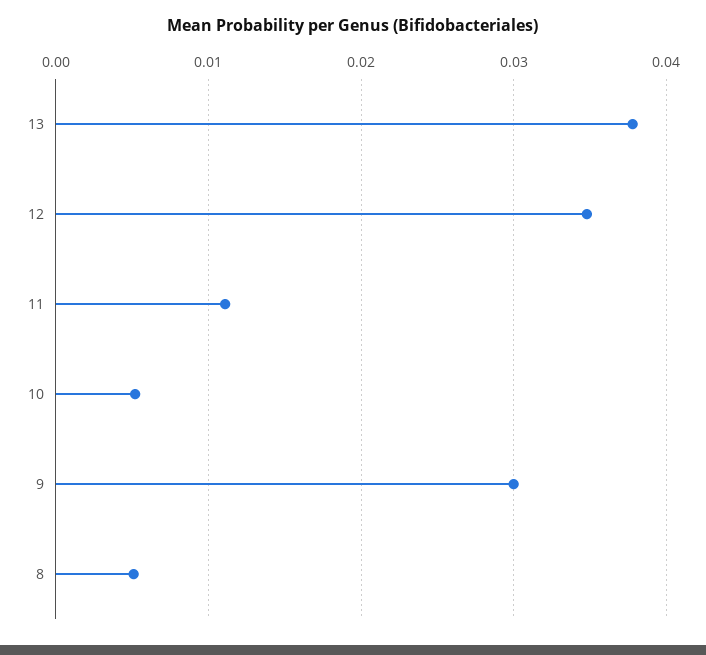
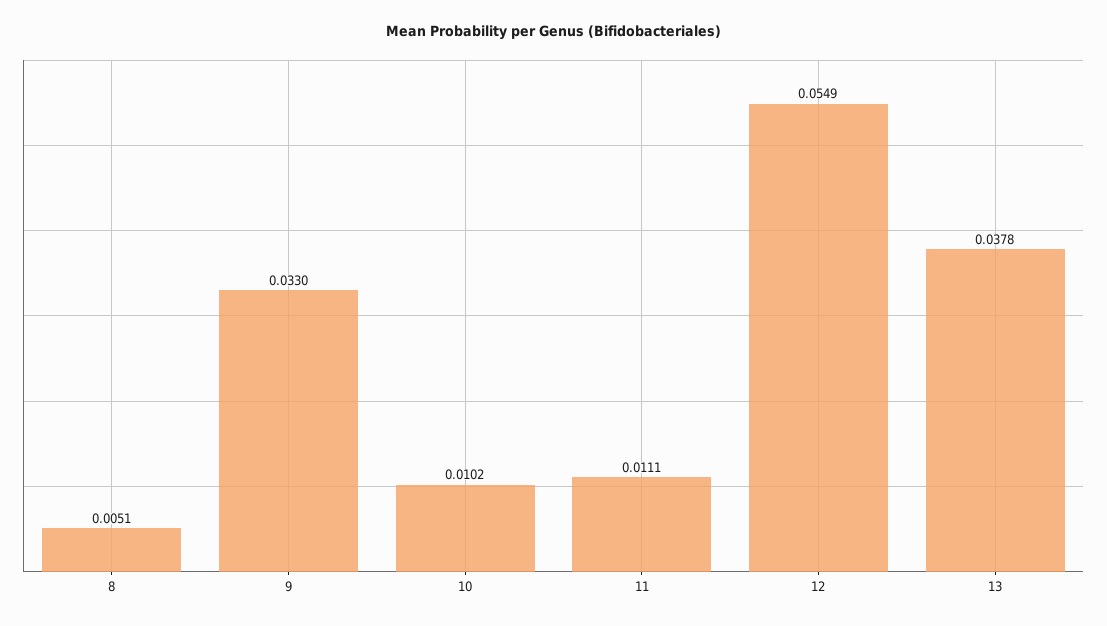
  {
    "13": 0.0378,
-   "12": 0.035,
+   "12": 0.0549,
    "11": 0.0111,
-   "10": 0.005,
+   "10": 0.0102,
-   "9": 0.03,
+   "9": 0.033,
    "8": 0.0051
  }

